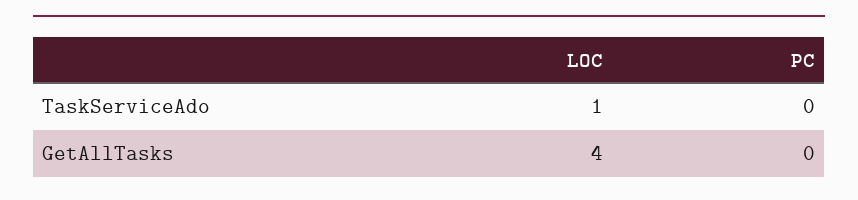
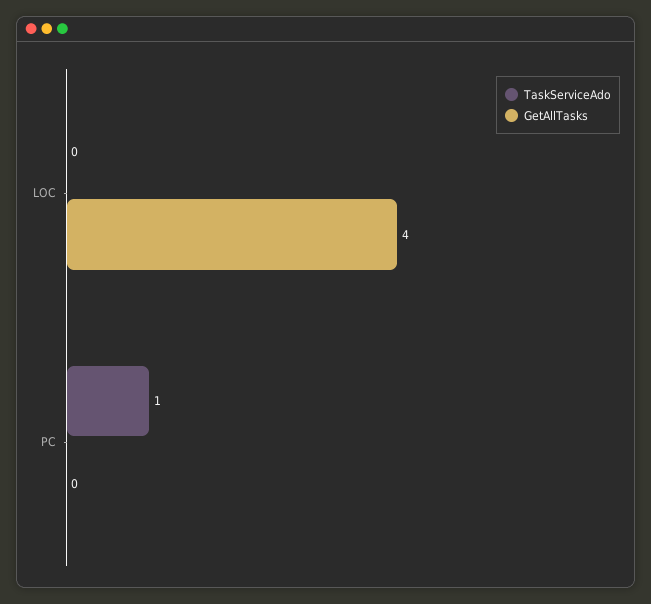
  {
    "TaskServiceAdo": {
-     "LOC": 1,
+     "LOC": 0,
-     "PC": 0
+     "PC": 1
    },
    "GetAllTasks": {
      "LOC": 4,
      "PC": 0
    }
  }

